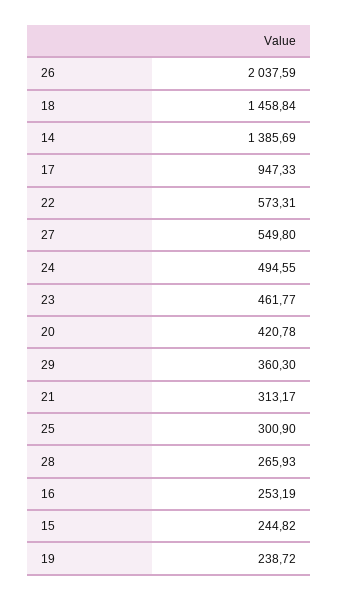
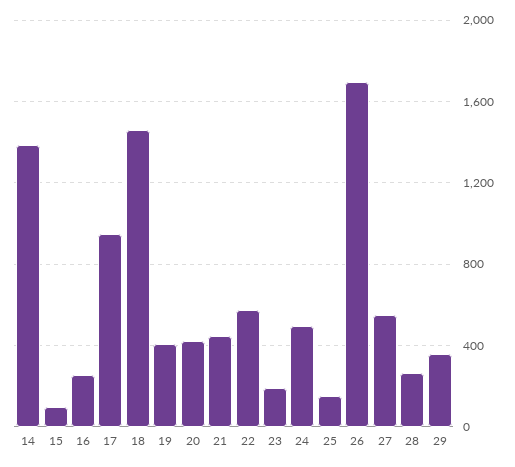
  {
-   "26": 2037.59,
+   "26": 1700,
    "18": 1458.84,
    "14": 1385.69,
    "17": 947.33,
    "22": 573.31,
    "27": 549.8,
    "24": 494.55,
-   "23": 461.77,
+   "23": 200,
    "20": 420.78,
    "29": 360.3,
-   "21": 313.17,
+   "21": 450,
-   "25": 300.9,
+   "25": 150,
    "28": 265.93,
    "16": 253.19,
-   "15": 244.82,
+   "15": 100,
-   "19": 238.72
+   "19": 400
  }

